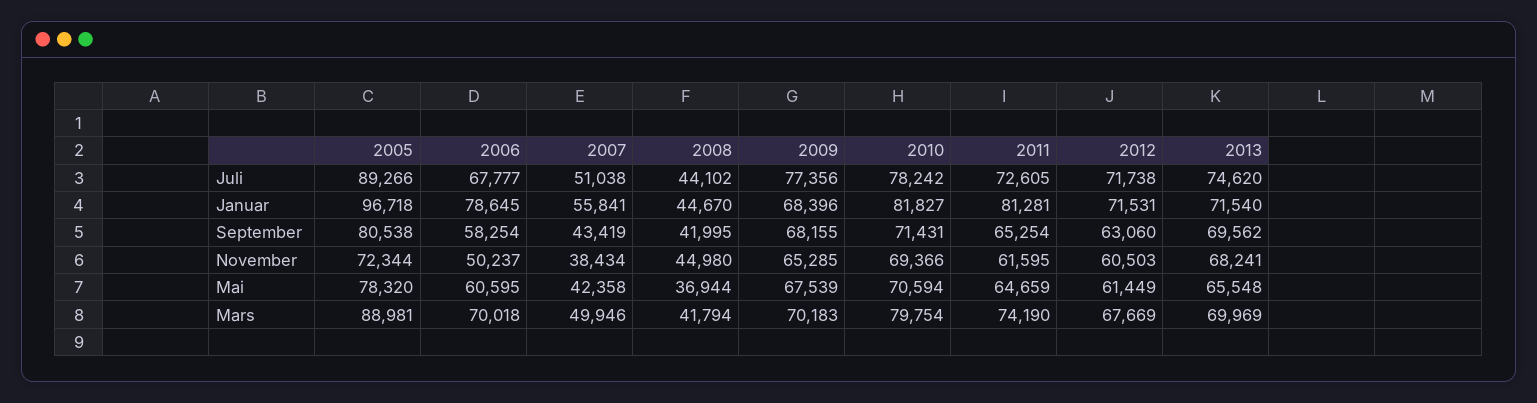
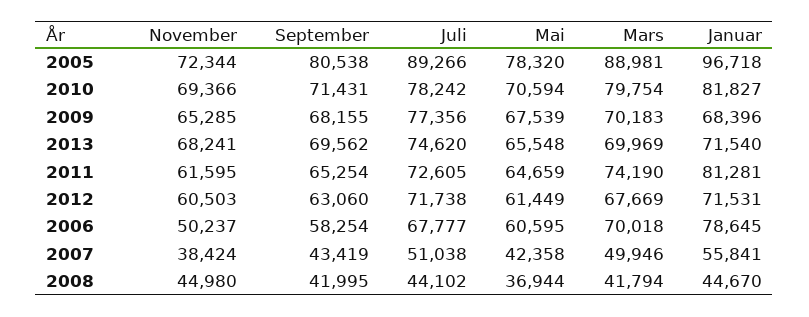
  {
    "2005": {
      "Juli": 89266,
      "Januar": 96718,
      "September": 80538,
      "November": 72344,
      "Mai": 78320,
      "Mars": 88981
    },
    "2006": {
      "Juli": 67777,
      "Januar": 78645,
      "September": 58254,
      "November": 50237,
      "Mai": 60595,
      "Mars": 70018
    },
    "2007": {
      "Juli": 51038,
      "Januar": 55841,
      "September": 43419,
-     "November": 38434,
+     "November": 38424,
      "Mai": 42358,
      "Mars": 49946
    },
    "2008": {
      "Juli": 44102,
      "Januar": 44670,
      "September": 41995,
      "November": 44980,
      "Mai": 36944,
      "Mars": 41794
    },
    "2009": {
      "Juli": 77356,
      "Januar": 68396,
      "September": 68155,
      "November": 65285,
      "Mai": 67539,
      "Mars": 70183
    },
    "2010": {
      "Juli": 78242,
      "Januar": 81827,
      "September": 71431,
      "November": 69366,
      "Mai": 70594,
      "Mars": 79754
    },
    "2011": {
      "Juli": 72605,
      "Januar": 81281,
      "September": 65254,
      "November": 61595,
      "Mai": 64659,
      "Mars": 74190
    },
    "2012": {
      "Juli": 71738,
      "Januar": 71531,
      "September": 63060,
      "November": 60503,
      "Mai": 61449,
      "Mars": 67669
    },
    "2013": {
      "Juli": 74620,
      "Januar": 71540,
      "September": 69562,
      "November": 68241,
      "Mai": 65548,
      "Mars": 69969
    }
  }

